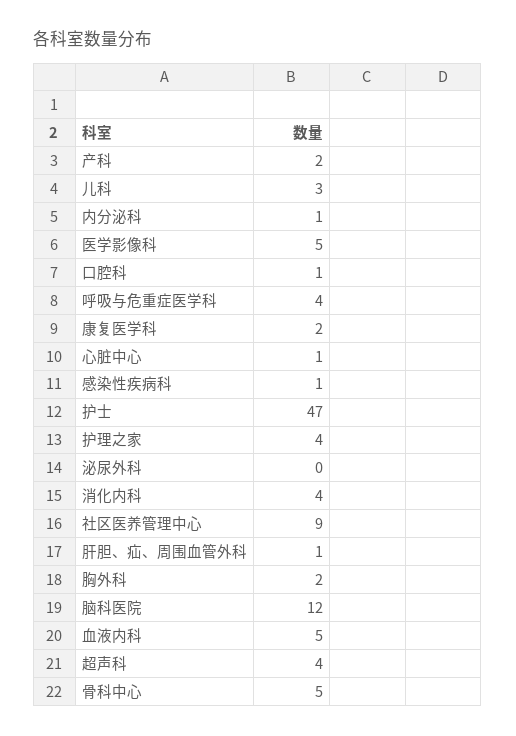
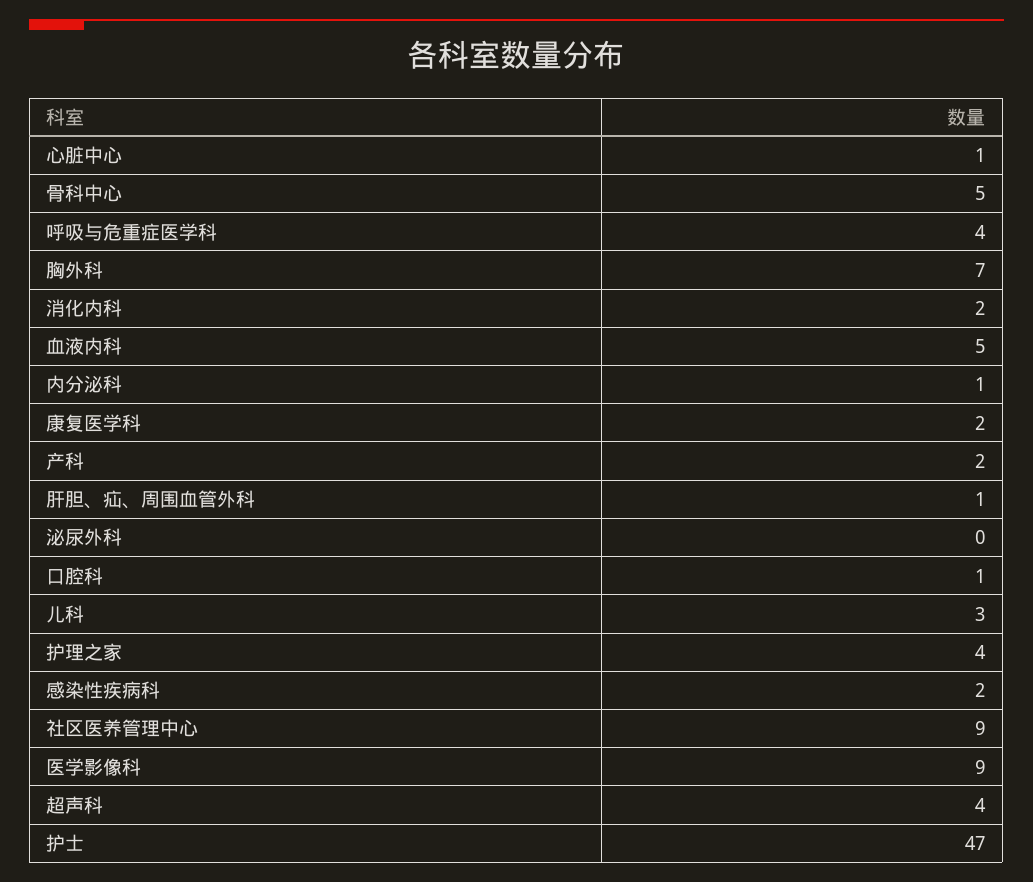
  {
    "产科": 2,
    "儿科": 3,
    "内分泌科": 1,
-   "医学影像科": 5,
+   "医学影像科": 9,
    "口腔科": 1,
    "呼吸与危重症医学科": 4,
    "康复医学科": 2,
    "心脏中心": 1,
-   "感染性疾病科": 1,
+   "感染性疾病科": 2,
    "护士": 47,
    "护理之家": 4,
    "泌尿外科": 0,
-   "消化内科": 4,
+   "消化内科": 2,
    "社区医养管理中心": 9,
    "肝胆、疝、周围血管外科": 1,
-   "胸外科": 2,
+   "胸外科": 7,
-   "脑科医院": 12,
    "血液内科": 5,
    "超声科": 4,
    "骨科中心": 5
  }

